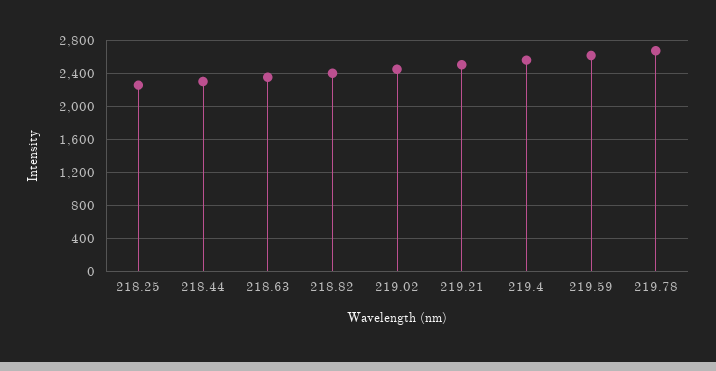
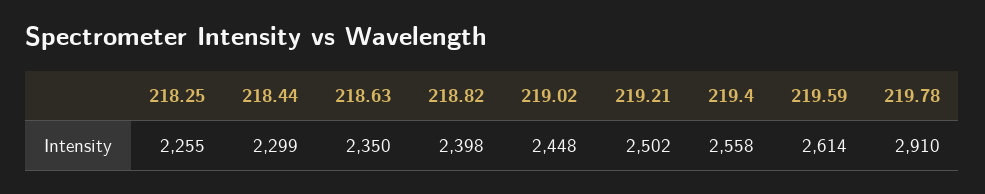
  {
    "218.25": 2255,
    "218.44": 2299,
    "218.63": 2350,
    "218.82": 2398,
    "219.02": 2448,
    "219.21": 2502,
    "219.4": 2558,
    "219.59": 2614,
-   "219.78": 2700
+   "219.78": 2910
  }

